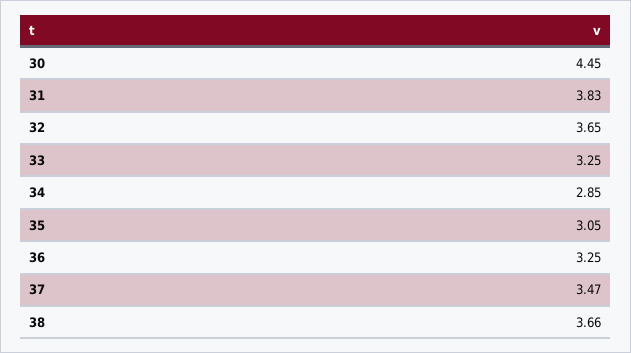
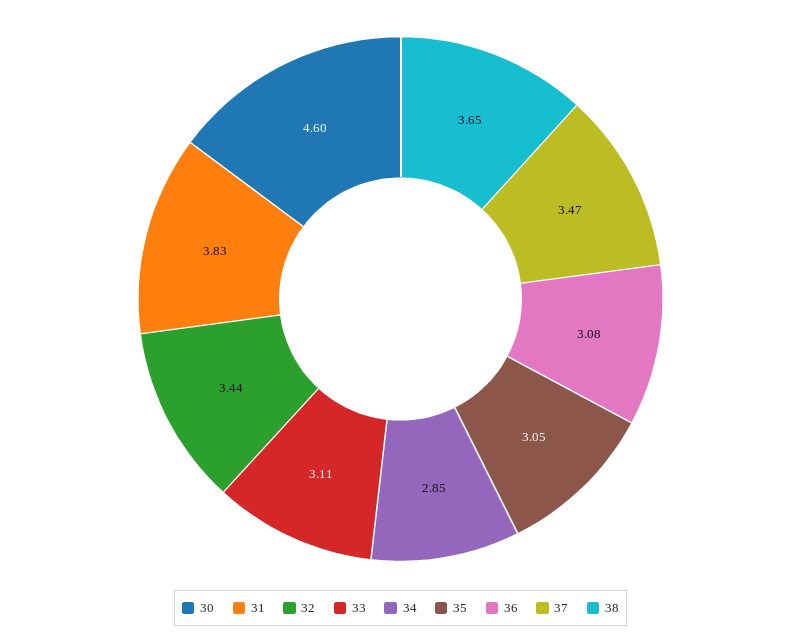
  {
-   "30": 4.45,
+   "30": 4.6,
    "31": 3.83,
-   "32": 3.65,
+   "32": 3.44,
-   "33": 3.25,
+   "33": 3.11,
    "34": 2.85,
    "35": 3.05,
-   "36": 3.25,
+   "36": 3.08,
    "37": 3.47,
-   "38": 3.66
+   "38": 3.65
  }

